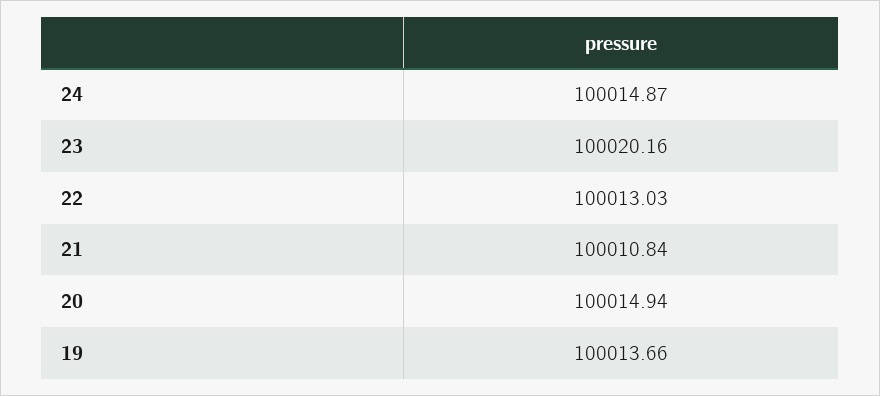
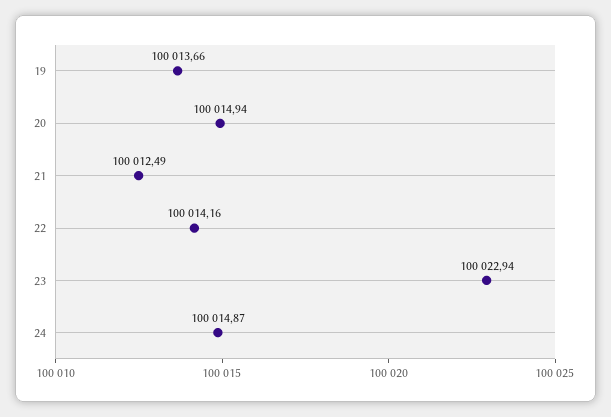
  {
    "24": 100014.87,
-   "23": 100020.16,
+   "23": 100022.94,
-   "22": 100013.03,
+   "22": 100014.16,
-   "21": 100010.84,
+   "21": 100012.49,
    "20": 100014.94,
    "19": 100013.66
  }

